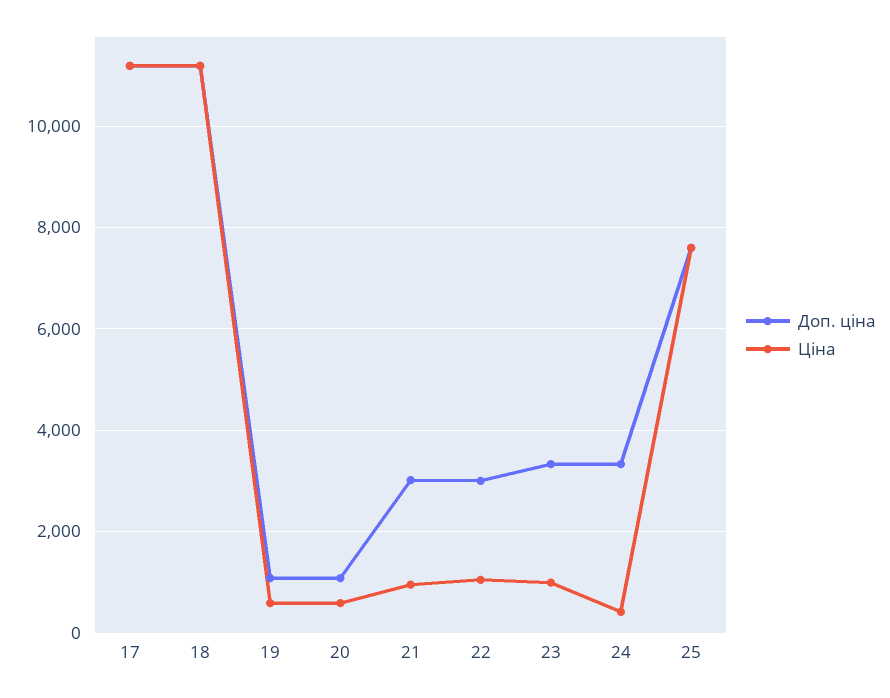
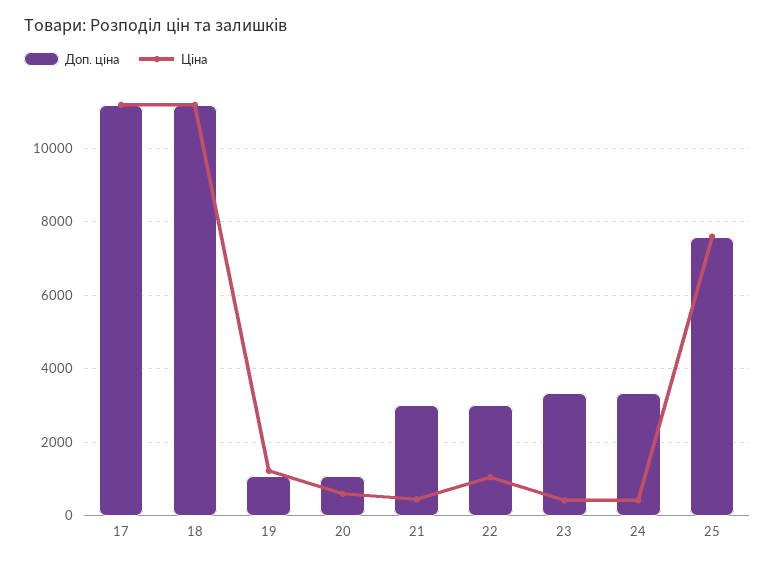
  {
    "Доп. ціна": {
      "17": 11200,
      "18": 11200,
      "19": 1000,
      "20": 1000,
      "21": 3000,
      "22": 3000,
      "23": 3400,
      "24": 3400,
      "25": 7600
    },
    "Ціна": {
      "17": 11200,
      "18": 11200,
-     "19": 600,
+     "19": 1200,
      "20": 600,
-     "21": 1000,
+     "21": 400,
      "22": 1000,
-     "23": 1000,
+     "23": 400,
      "24": 400,
      "25": 7600
    }
  }

